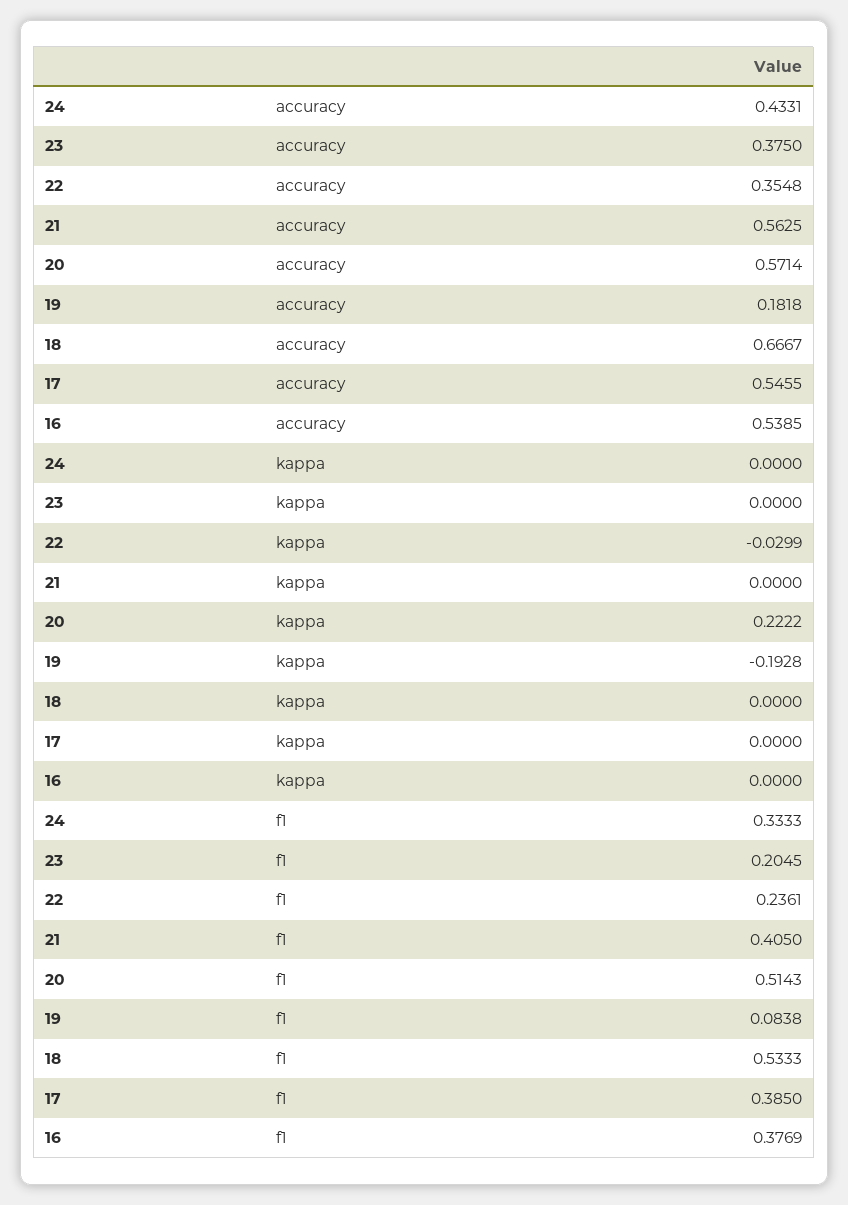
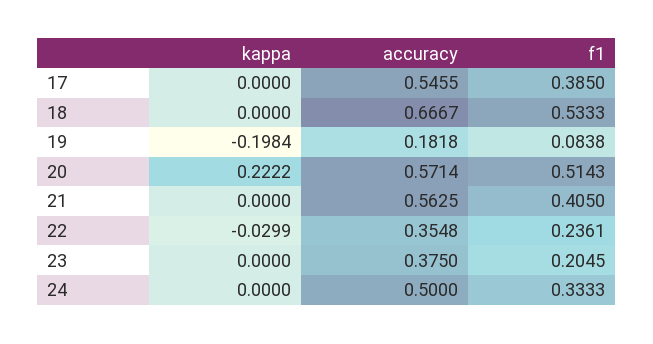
  {
    "24": {
-     "accuracy": 0.4331,
+     "accuracy": 0.5,
      "kappa": 0,
      "f1": 0.3333
    },
    "23": {
      "accuracy": 0.375,
      "kappa": 0,
      "f1": 0.2045
    },
    "22": {
      "accuracy": 0.3548,
      "kappa": -0.0299,
      "f1": 0.2361
    },
    "21": {
      "accuracy": 0.5625,
      "kappa": 0,
      "f1": 0.405
    },
    "20": {
      "accuracy": 0.5714,
      "kappa": 0.2222,
      "f1": 0.5143
    },
    "19": {
      "accuracy": 0.1818,
-     "kappa": -0.1928,
+     "kappa": -0.1984,
      "f1": 0.0838
    },
    "18": {
      "accuracy": 0.6667,
      "kappa": 0,
      "f1": 0.5333
    },
    "17": {
      "accuracy": 0.5455,
      "kappa": 0,
      "f1": 0.385
-   },
+   }
-   "16": {
-     "accuracy": 0.5385,
-     "kappa": 0,
-     "f1": 0.3769
-   }
  }

